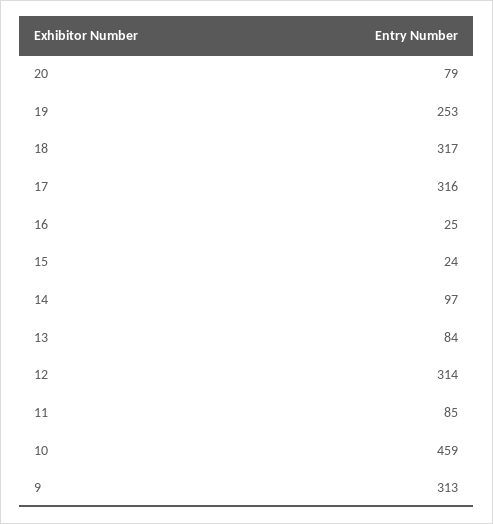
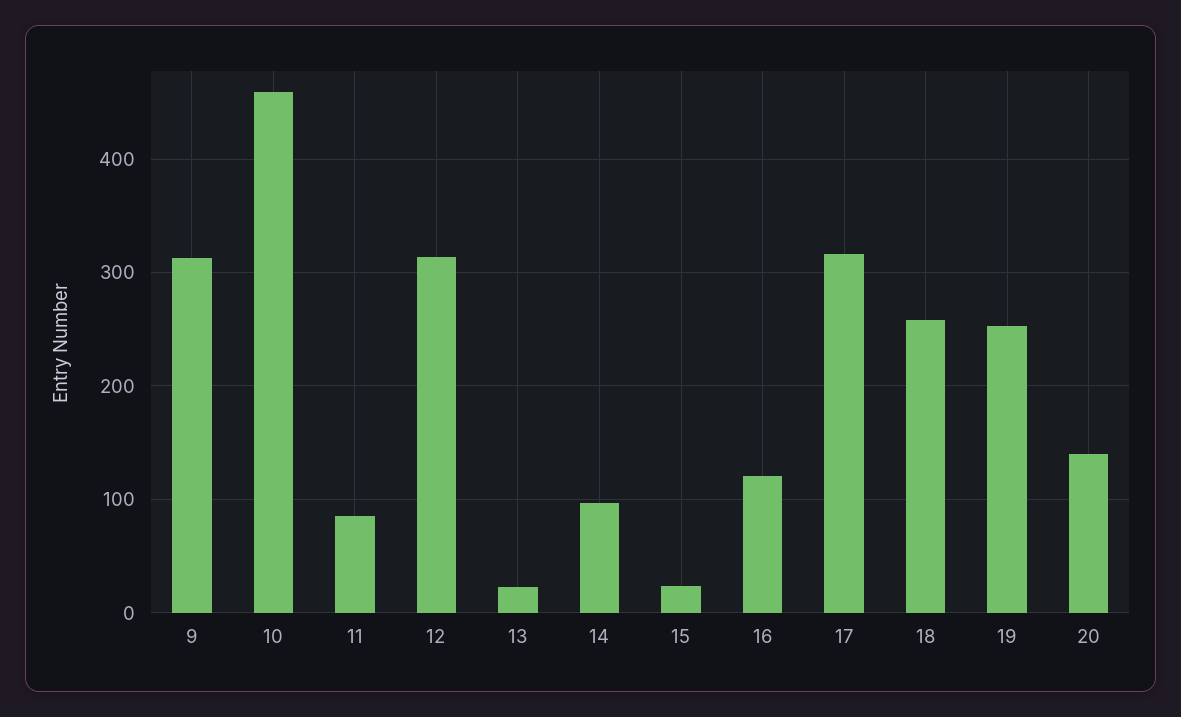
  {
-   "20": 79,
+   "20": 140,
    "19": 253,
-   "18": 317,
+   "18": 260,
    "17": 316,
-   "16": 25,
+   "16": 120,
    "15": 24,
    "14": 97,
-   "13": 84,
+   "13": 20,
    "12": 314,
    "11": 85,
    "10": 459,
    "9": 313
  }

